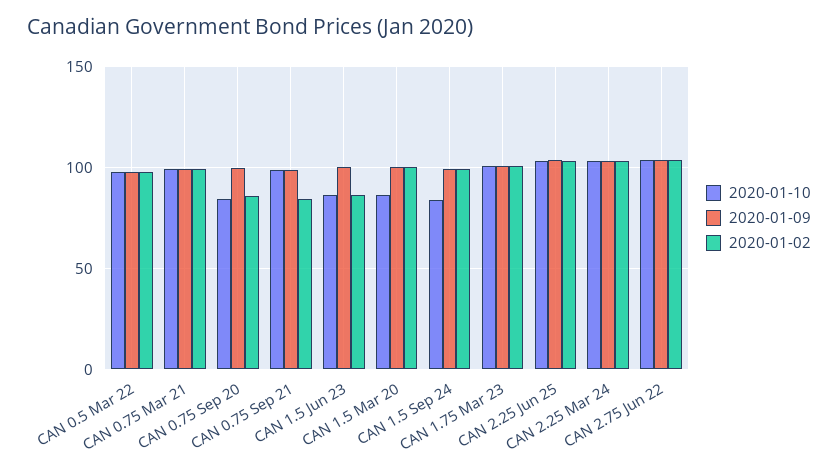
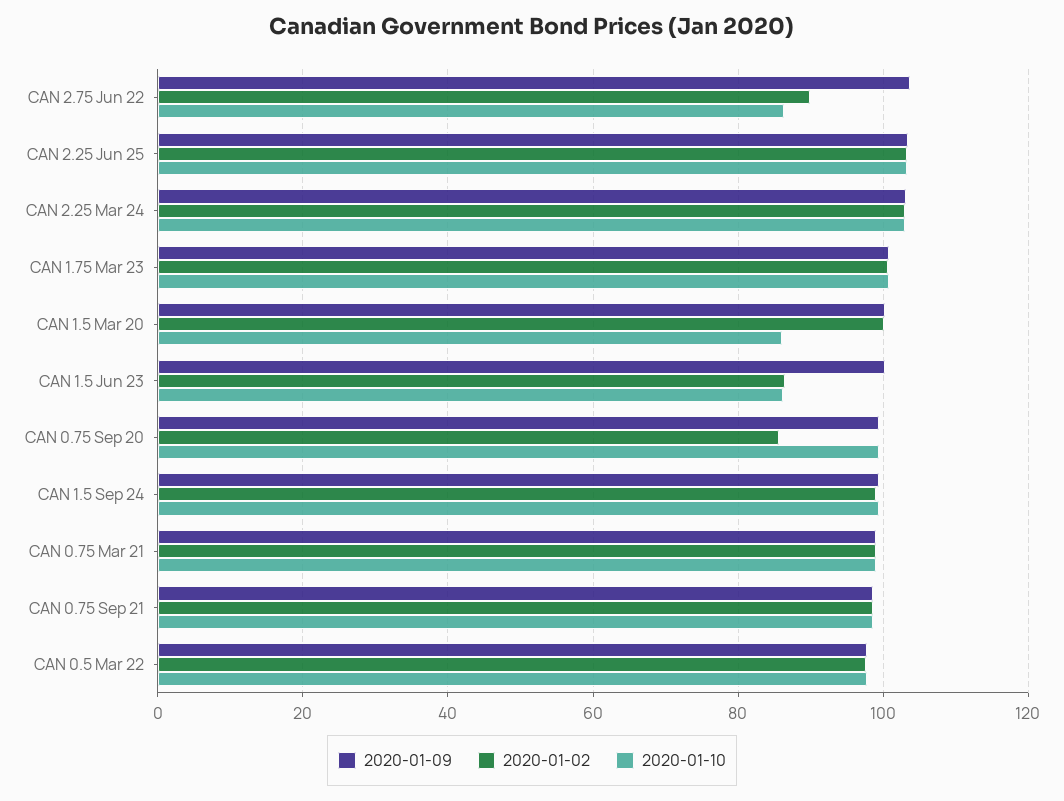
  {
    "2020-01-10": {
      "CAN 0.5 Mar 22": 98,
      "CAN 0.75 Mar 21": 100,
-     "CAN 0.75 Sep 20": 85,
+     "CAN 0.75 Sep 20": 100,
      "CAN 0.75 Sep 21": 98,
      "CAN 1.5 Jun 23": 86,
      "CAN 1.5 Mar 20": 86,
-     "CAN 1.5 Sep 24": 85,
+     "CAN 1.5 Sep 24": 100,
      "CAN 1.75 Mar 23": 100,
      "CAN 2.25 Jun 25": 104,
      "CAN 2.25 Mar 24": 104,
-     "CAN 2.75 Jun 22": 105
+     "CAN 2.75 Jun 22": 86
    },
    "2020-01-09": {
      "CAN 0.5 Mar 22": 98,
      "CAN 0.75 Mar 21": 100,
      "CAN 0.75 Sep 20": 100,
      "CAN 0.75 Sep 21": 98,
      "CAN 1.5 Jun 23": 100,
      "CAN 1.5 Mar 20": 100,
      "CAN 1.5 Sep 24": 100,
      "CAN 1.75 Mar 23": 100,
      "CAN 2.25 Jun 25": 104,
      "CAN 2.25 Mar 24": 104,
      "CAN 2.75 Jun 22": 104
    },
    "2020-01-02": {
      "CAN 0.5 Mar 22": 98,
      "CAN 0.75 Mar 21": 100,
      "CAN 0.75 Sep 20": 86,
-     "CAN 0.75 Sep 21": 85,
+     "CAN 0.75 Sep 21": 98,
      "CAN 1.5 Jun 23": 86,
      "CAN 1.5 Mar 20": 100,
      "CAN 1.5 Sep 24": 100,
      "CAN 1.75 Mar 23": 100,
      "CAN 2.25 Jun 25": 104,
      "CAN 2.25 Mar 24": 104,
-     "CAN 2.75 Jun 22": 105
+     "CAN 2.75 Jun 22": 90
    }
  }

